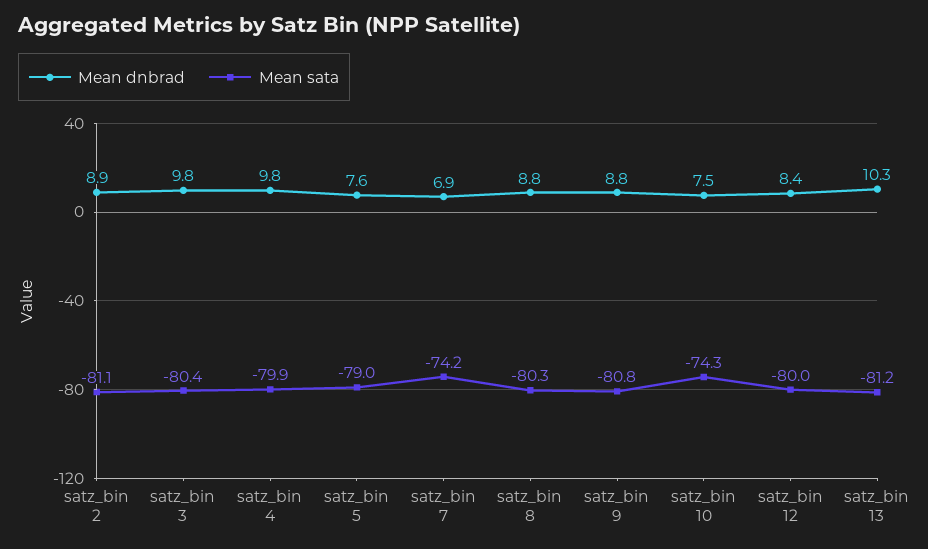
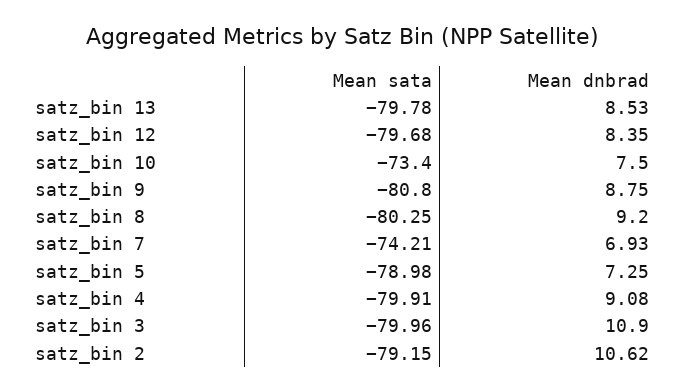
  {
    "Mean dnbrad": {
-     "satz_bin 2": 8.9,
+     "satz_bin 2": 10.62,
-     "satz_bin 3": 9.8,
+     "satz_bin 3": 10.9,
-     "satz_bin 4": 9.8,
+     "satz_bin 4": 9.08,
-     "satz_bin 5": 7.6,
+     "satz_bin 5": 7.25,
      "satz_bin 7": 6.93,
-     "satz_bin 8": 8.8,
+     "satz_bin 8": 9.2,
      "satz_bin 9": 8.75,
      "satz_bin 10": 7.5,
      "satz_bin 12": 8.35,
-     "satz_bin 13": 10.3
+     "satz_bin 13": 8.53
    },
    "Mean sata": {
-     "satz_bin 2": -81.1,
+     "satz_bin 2": -79.15,
-     "satz_bin 3": -80.4,
+     "satz_bin 3": -79.96,
      "satz_bin 4": -79.91,
      "satz_bin 5": -78.98,
      "satz_bin 7": -74.21,
      "satz_bin 8": -80.25,
      "satz_bin 9": -80.8,
-     "satz_bin 10": -74.3,
+     "satz_bin 10": -73.4,
-     "satz_bin 12": -80,
+     "satz_bin 12": -79.68,
-     "satz_bin 13": -81.2
+     "satz_bin 13": -79.78
    }
  }

